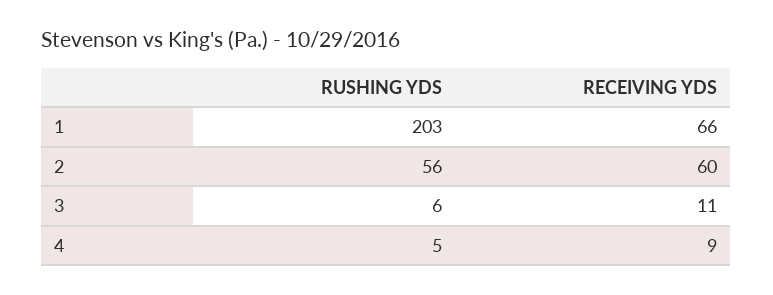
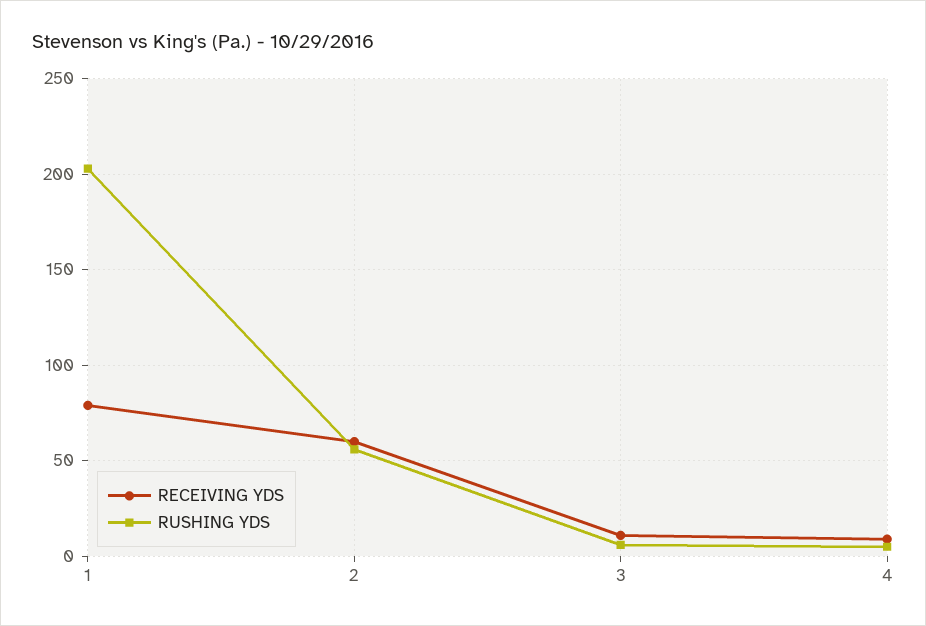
  {
    "RUSHING YDS": {
      "1": 203,
      "2": 56,
      "3": 6,
      "4": 5
    },
    "RECEIVING YDS": {
-     "1": 66,
+     "1": 80,
      "2": 60,
      "3": 11,
      "4": 9
    }
  }

